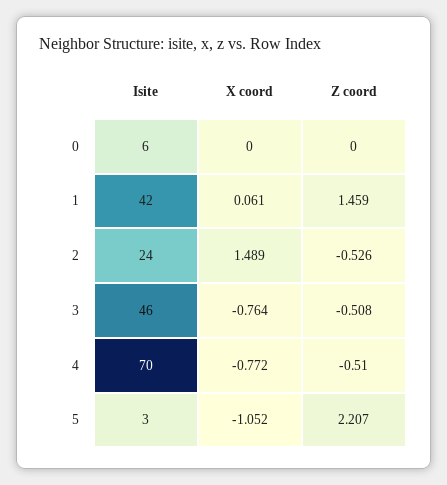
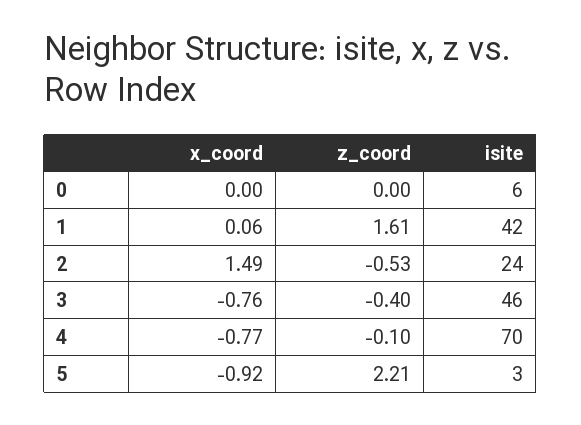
  {
    "Isite": {
      "0": 6,
      "1": 42,
      "2": 24,
      "3": 46,
      "4": 70,
      "5": 3
    },
    "X coord": {
      "0": 0,
      "1": 0.061,
      "2": 1.489,
      "3": -0.764,
      "4": -0.772,
-     "5": -1.052
+     "5": -0.92
    },
    "Z coord": {
      "0": 0,
-     "1": 1.459,
+     "1": 1.61,
      "2": -0.526,
-     "3": -0.508,
+     "3": -0.4,
-     "4": -0.51,
+     "4": -0.1,
      "5": 2.207
    }
  }

